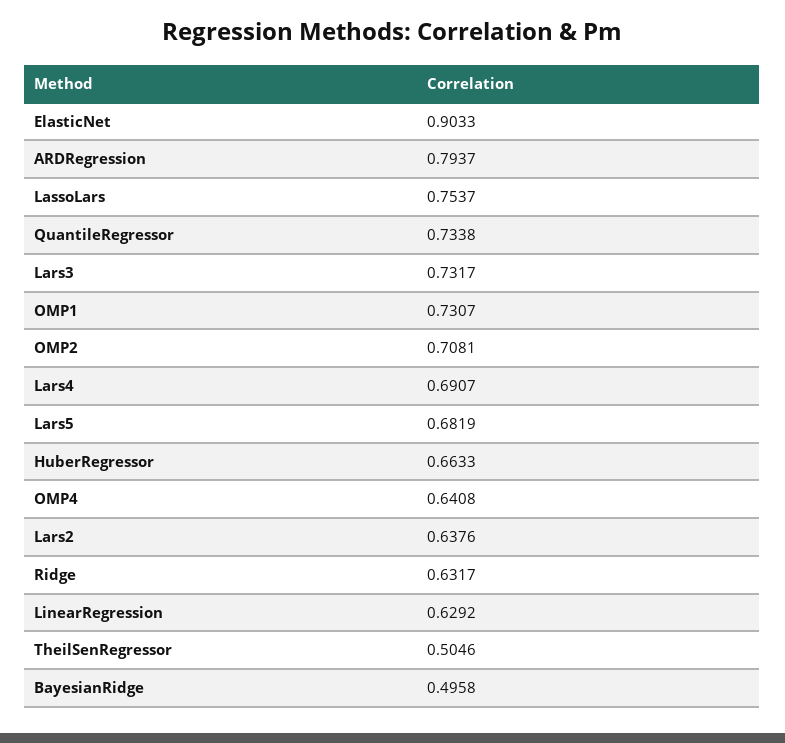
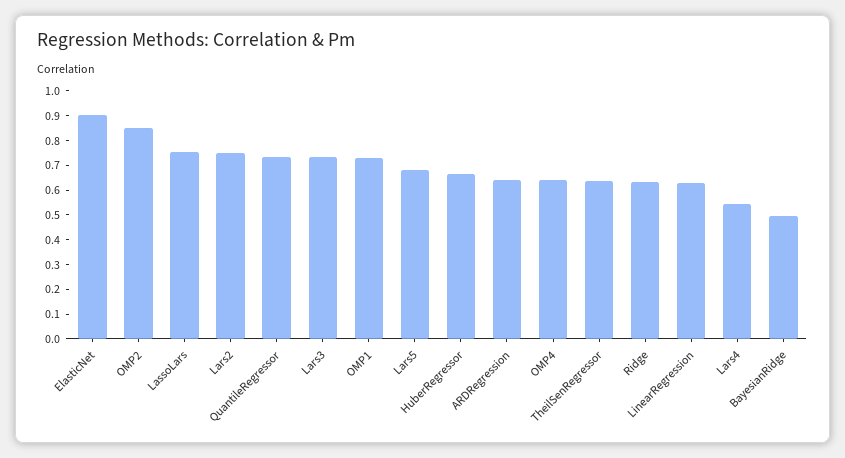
  {
    "ElasticNet": 0.9033,
-   "ARDRegression": 0.7937,
+   "ARDRegression": 0.65,
    "LassoLars": 0.7537,
    "QuantileRegressor": 0.7338,
    "Lars3": 0.7317,
    "OMP1": 0.7307,
-   "OMP2": 0.7081,
+   "OMP2": 0.85,
-   "Lars4": 0.6907,
+   "Lars4": 0.55,
    "Lars5": 0.6819,
    "HuberRegressor": 0.6633,
    "OMP4": 0.6408,
-   "Lars2": 0.6376,
+   "Lars2": 0.75,
    "Ridge": 0.6317,
    "LinearRegression": 0.6292,
-   "TheilSenRegressor": 0.5046,
+   "TheilSenRegressor": 0.65,
    "BayesianRidge": 0.4958
  }

